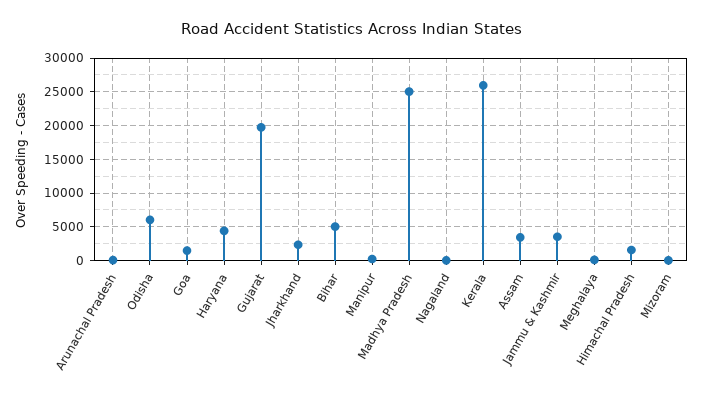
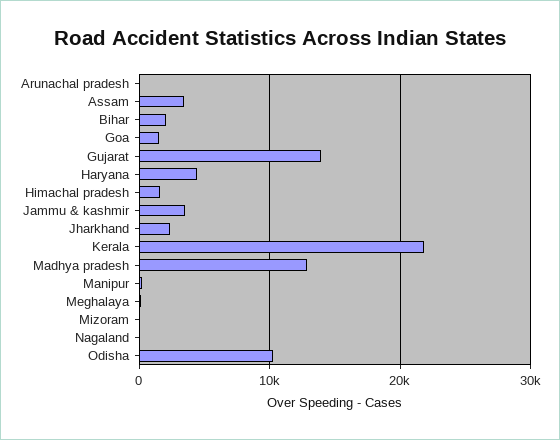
  {
    "Arunachal Pradesh": 0,
-   "Odisha": 6000,
+   "Odisha": 10000,
    "Goa": 1000,
    "Haryana": 4000,
-   "Gujarat": 20000,
+   "Gujarat": 14000,
    "Jharkhand": 2000,
-   "Bihar": 5000,
+   "Bihar": 2000,
    "Manipur": 0,
-   "Madhya Pradesh": 25000,
+   "Madhya Pradesh": 13000,
    "Nagaland": 0,
-   "Kerala": 26000,
+   "Kerala": 22000,
    "Assam": 3000,
    "Jammu & Kashmir": 4000,
    "Meghalaya": 0,
    "Himachal Pradesh": 2000,
    "Mizoram": 0
  }

